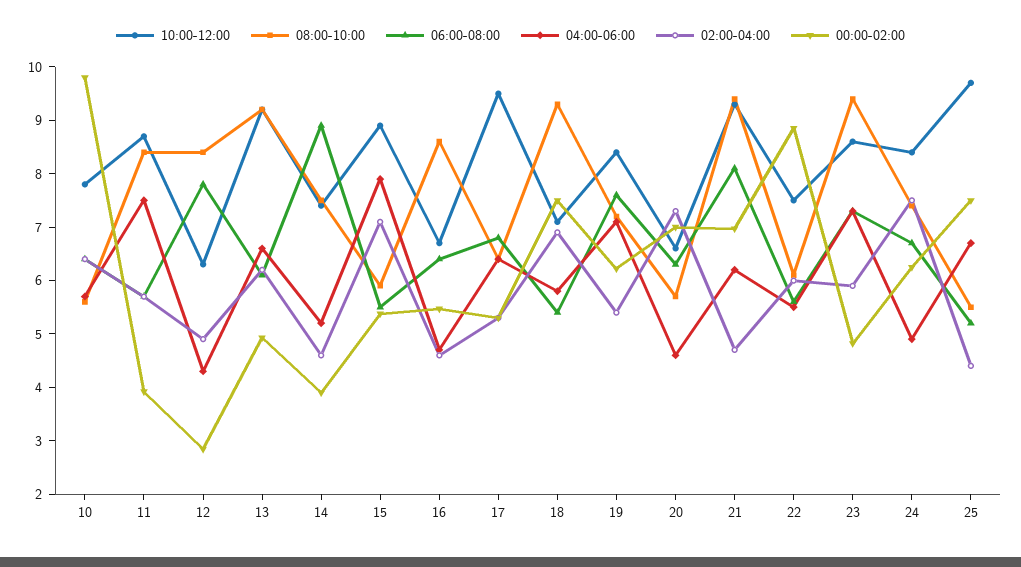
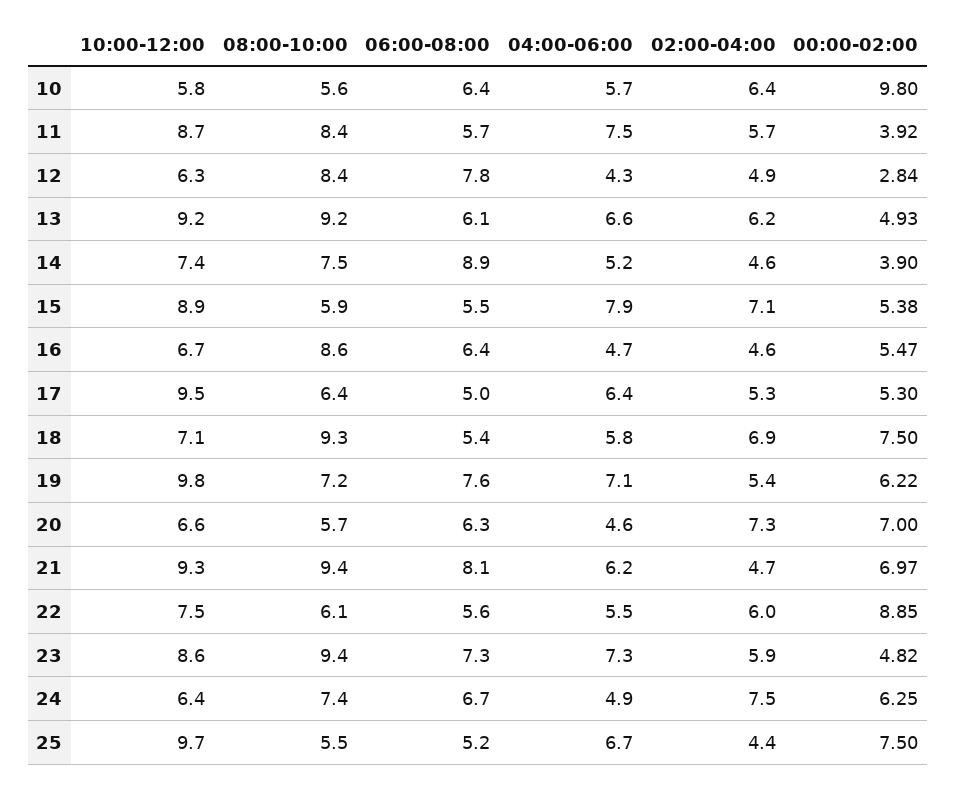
  {
    "10:00-12:00": {
-     "10": 7.8,
+     "10": 5.8,
      "11": 8.7,
      "12": 6.3,
      "13": 9.2,
      "14": 7.4,
      "15": 8.9,
      "16": 6.7,
      "17": 9.5,
      "18": 7.1,
-     "19": 8.4,
+     "19": 9.8,
      "20": 6.6,
      "21": 9.3,
      "22": 7.5,
      "23": 8.6,
-     "24": 8.4,
+     "24": 6.4,
      "25": 9.7
    },
    "08:00-10:00": {
      "10": 5.6,
      "11": 8.4,
      "12": 8.4,
      "13": 9.2,
      "14": 7.5,
      "15": 5.9,
      "16": 8.6,
      "17": 6.4,
      "18": 9.3,
      "19": 7.2,
      "20": 5.7,
      "21": 9.4,
      "22": 6.1,
      "23": 9.4,
      "24": 7.4,
      "25": 5.5
    },
    "06:00-08:00": {
      "10": 6.4,
      "11": 5.7,
      "12": 7.8,
      "13": 6.1,
      "14": 8.9,
      "15": 5.5,
      "16": 6.4,
-     "17": 6.8,
+     "17": 5,
      "18": 5.4,
      "19": 7.6,
      "20": 6.3,
      "21": 8.1,
      "22": 5.6,
      "23": 7.3,
      "24": 6.7,
      "25": 5.2
    },
    "04:00-06:00": {
      "10": 5.7,
      "11": 7.5,
      "12": 4.3,
      "13": 6.6,
      "14": 5.2,
      "15": 7.9,
      "16": 4.7,
      "17": 6.4,
      "18": 5.8,
      "19": 7.1,
      "20": 4.6,
      "21": 6.2,
      "22": 5.5,
      "23": 7.3,
      "24": 4.9,
      "25": 6.7
    },
    "02:00-04:00": {
      "10": 6.4,
      "11": 5.7,
      "12": 4.9,
      "13": 6.2,
      "14": 4.6,
      "15": 7.1,
      "16": 4.6,
      "17": 5.3,
      "18": 6.9,
      "19": 5.4,
      "20": 7.3,
      "21": 4.7,
      "22": 6,
      "23": 5.9,
      "24": 7.5,
      "25": 4.4
    },
    "00:00-02:00": {
      "10": 9.8,
      "11": 3.92,
      "12": 2.84,
      "13": 4.93,
      "14": 3.9,
      "15": 5.38,
      "16": 5.47,
      "17": 5.3,
      "18": 7.5,
      "19": 6.22,
      "20": 7,
      "21": 6.97,
      "22": 8.85,
      "23": 4.82,
      "24": 6.25,
      "25": 7.5
    }
  }

